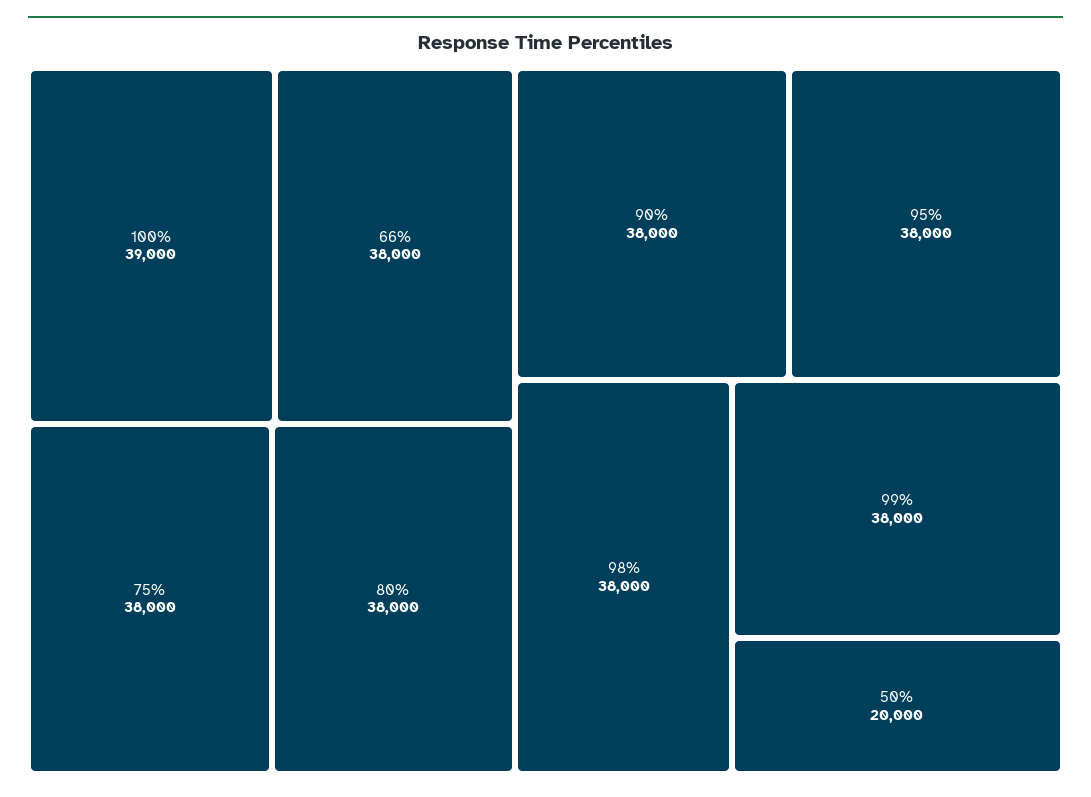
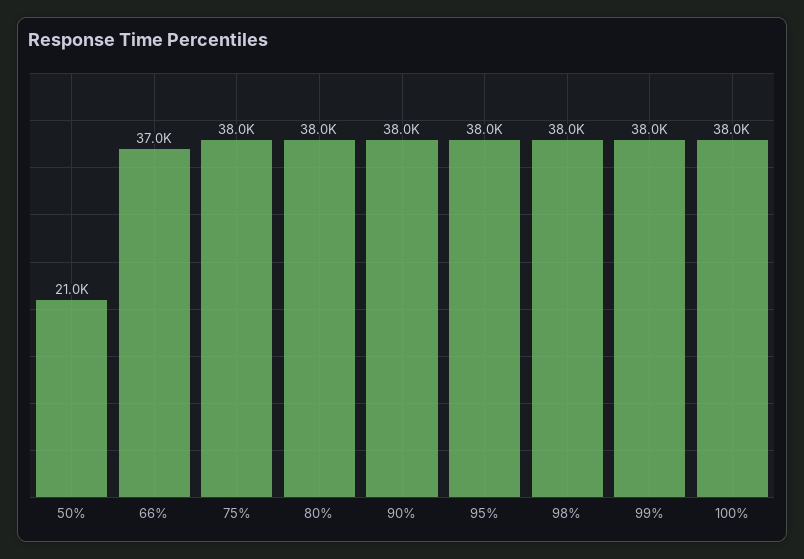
  {
-   "100%": 39000,
+   "100%": 38000,
-   "66%": 38000,
+   "66%": 37000,
    "75%": 38000,
    "80%": 38000,
    "90%": 38000,
    "95%": 38000,
    "98%": 38000,
    "99%": 38000,
-   "50%": 20000
+   "50%": 21000
  }

